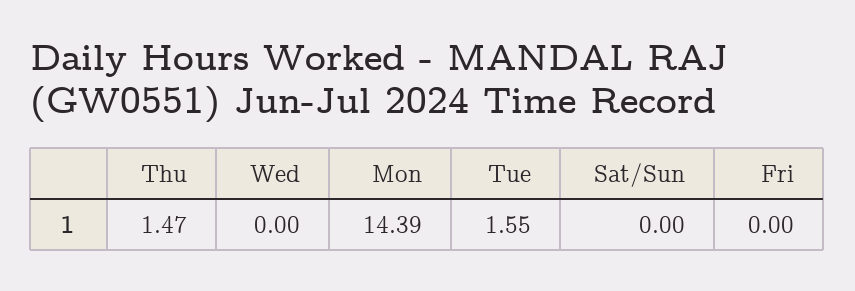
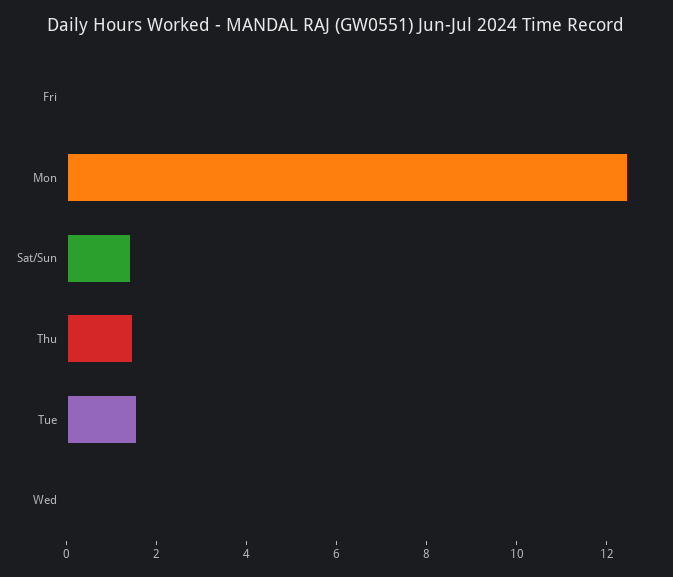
  {
    "Thu": 1.47,
    "Wed": 0,
-   "Mon": 14.39,
+   "Mon": 12.5,
    "Tue": 1.55,
-   "Sat/Sun": 0,
+   "Sat/Sun": 1.5,
    "Fri": 0
  }

